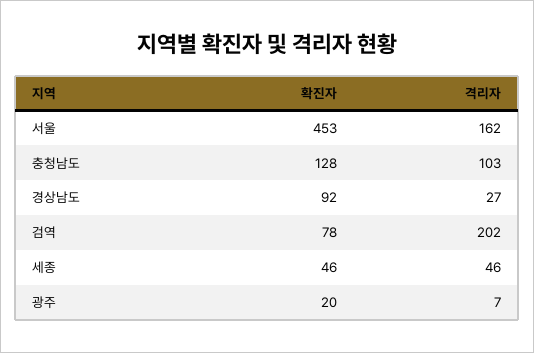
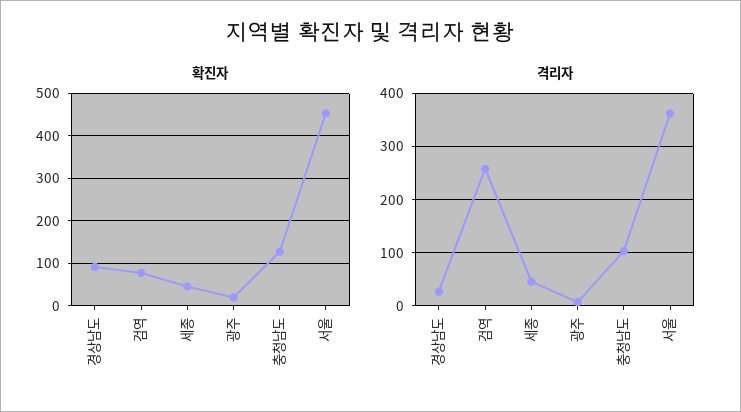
  {
    "확진자": {
      "서울": 453,
      "충청남도": 128,
      "경상남도": 92,
      "검역": 78,
      "세종": 46,
      "광주": 20
    },
    "격리자": {
-     "서울": 162,
+     "서울": 360,
      "충청남도": 103,
      "경상남도": 27,
-     "검역": 202,
+     "검역": 260,
      "세종": 46,
      "광주": 7
    }
  }

